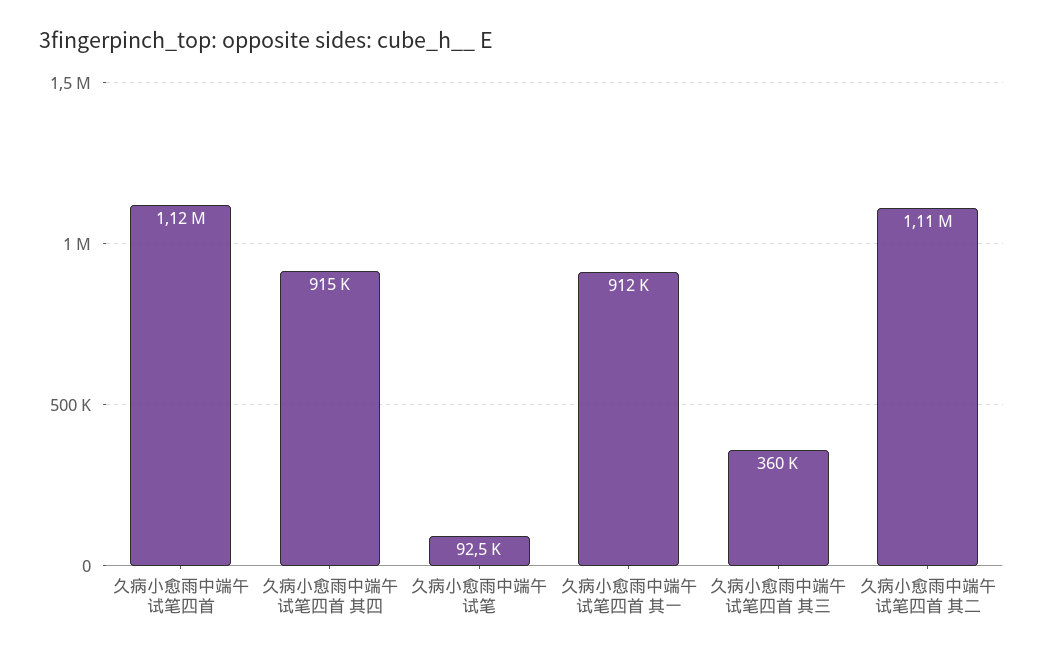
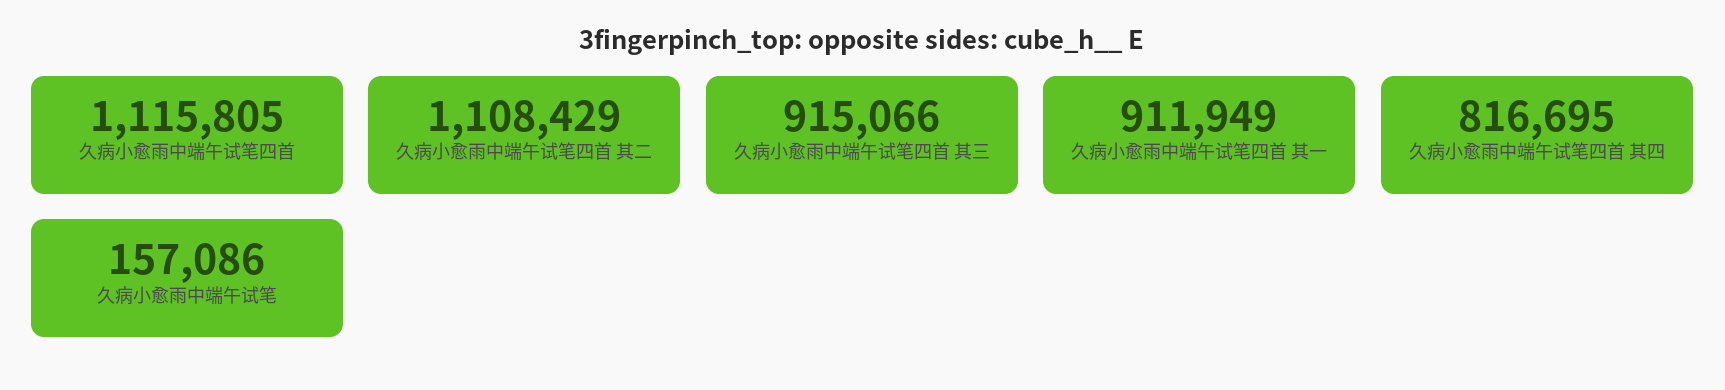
  {
    "久病小愈雨中端午试笔四首": 1115805,
-   "久病小愈雨中端午试笔四首 其四": 915000,
+   "久病小愈雨中端午试笔四首 其四": 816695,
-   "久病小愈雨中端午试笔": 92500,
+   "久病小愈雨中端午试笔": 157086,
    "久病小愈雨中端午试笔四首 其一": 911949,
-   "久病小愈雨中端午试笔四首 其三": 360000,
+   "久病小愈雨中端午试笔四首 其三": 915066,
    "久病小愈雨中端午试笔四首 其二": 1108429
  }

